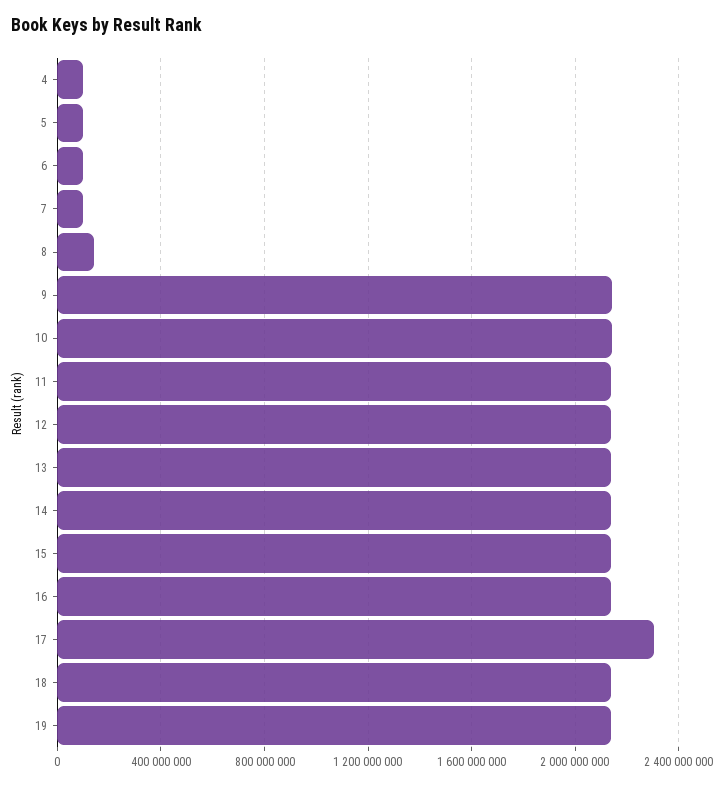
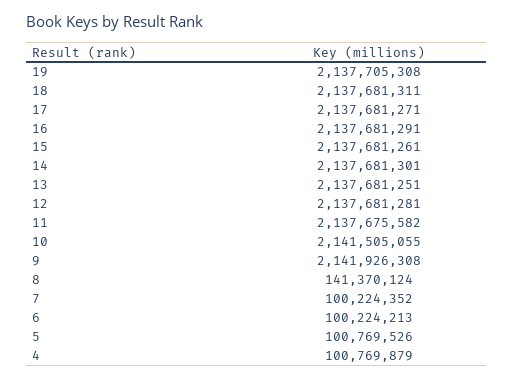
  {
    "4": 100769879,
    "5": 100769526,
    "6": 100224213,
    "7": 100224352,
    "8": 141370124,
    "9": 2141926308,
    "10": 2141505055,
    "11": 2137675582,
    "12": 2137681281,
    "13": 2137681251,
    "14": 2137681301,
    "15": 2137681261,
    "16": 2137681291,
-   "17": 2300000000,
+   "17": 2137681271,
    "18": 2137681311,
    "19": 2137705308
  }

